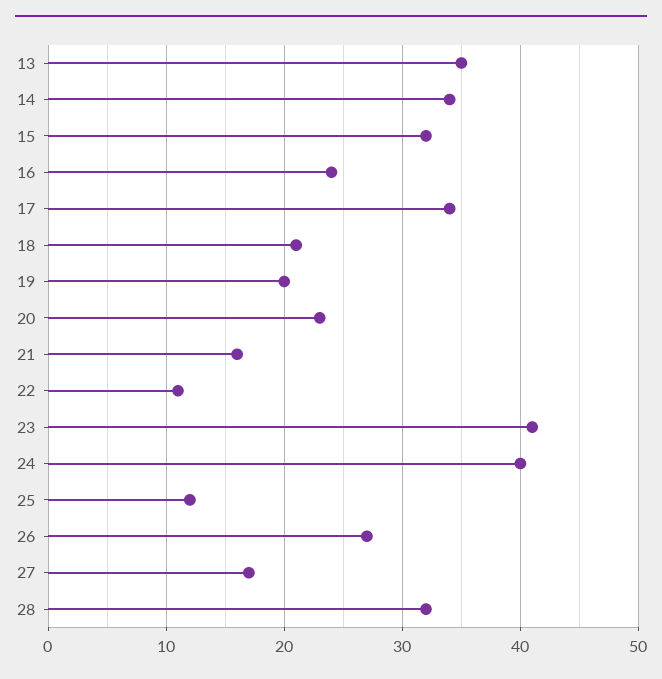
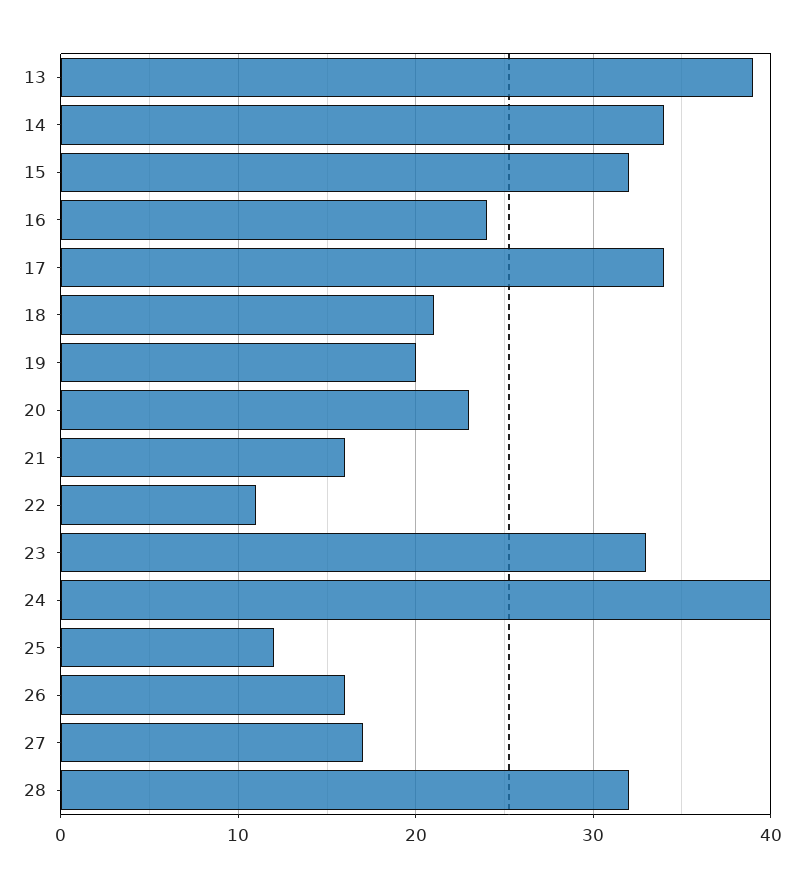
  {
-   "13": 35,
+   "13": 39,
    "14": 34,
    "15": 32,
    "16": 24,
    "17": 34,
    "18": 21,
    "19": 20,
    "20": 23,
    "21": 16,
    "22": 11,
-   "23": 41,
+   "23": 33,
    "24": 40,
    "25": 12,
-   "26": 27,
+   "26": 16,
    "27": 17,
    "28": 32
  }

